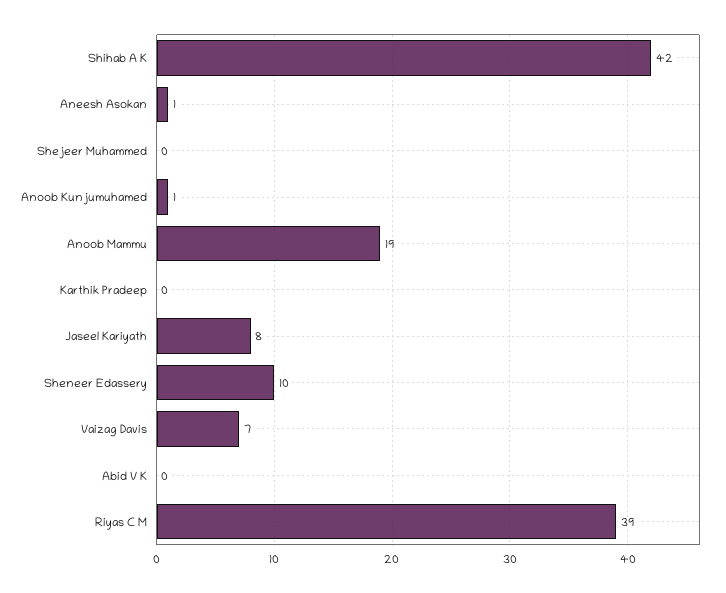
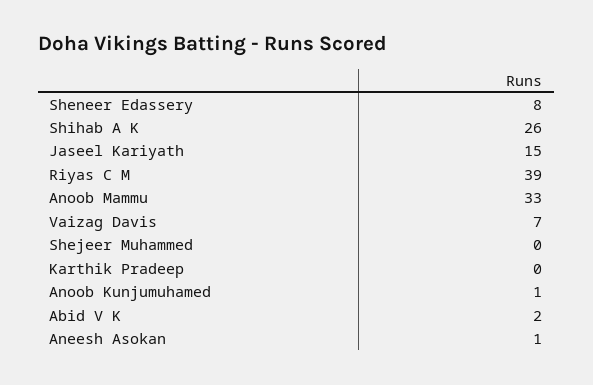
  {
-   "Shihab A K": 42,
+   "Shihab A K": 26,
    "Aneesh Asokan": 1,
    "Shejeer Muhammed": 0,
    "Anoob Kunjumuhamed": 1,
-   "Anoob Mammu": 19,
+   "Anoob Mammu": 33,
    "Karthik Pradeep": 0,
-   "Jaseel Kariyath": 8,
+   "Jaseel Kariyath": 15,
-   "Sheneer Edassery": 10,
+   "Sheneer Edassery": 8,
    "Vaizag Davis": 7,
-   "Abid V K": 0,
+   "Abid V K": 2,
    "Riyas C M": 39
  }

